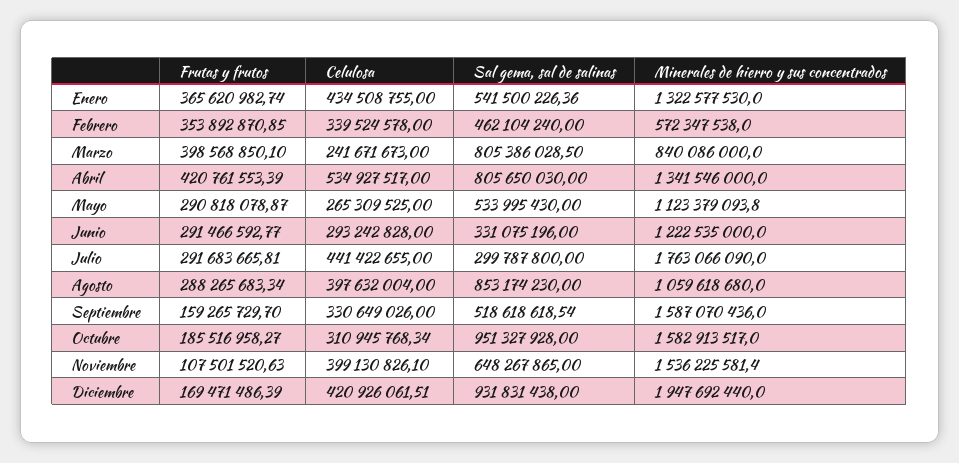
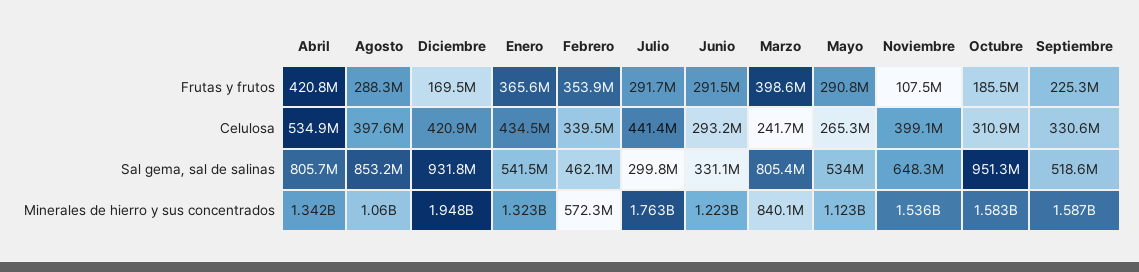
  {
    "Frutas y frutos": {
      "Enero": 365620982.74,
      "Febrero": 353892870.85,
      "Marzo": 398568850.1,
      "Abril": 420761553.39,
      "Mayo": 290818078.87,
      "Junio": 291466592.77,
      "Julio": 291683665.81,
      "Agosto": 288265683.34,
-     "Septiembre": 159265729.7,
+     "Septiembre": 225300000,
      "Octubre": 185516958.27,
      "Noviembre": 107501520.63,
      "Diciembre": 169471486.39
    },
    "Celulosa": {
      "Enero": 434508755,
      "Febrero": 339524578,
      "Marzo": 241671673,
      "Abril": 534927517,
      "Mayo": 265309525,
      "Junio": 293242828,
      "Julio": 441422655,
      "Agosto": 397632004,
      "Septiembre": 330649026,
      "Octubre": 310945768.34,
      "Noviembre": 399130826.1,
      "Diciembre": 420926061.51
    },
    "Sal gema, sal de salinas": {
      "Enero": 541500226.36,
      "Febrero": 462104240,
      "Marzo": 805386028.5,
      "Abril": 805650030,
      "Mayo": 533995430,
      "Junio": 331075196,
      "Julio": 299787800,
      "Agosto": 853174230,
      "Septiembre": 518618618.54,
      "Octubre": 951327928,
      "Noviembre": 648267865,
      "Diciembre": 931831438
    },
    "Minerales de hierro y sus concentrados": {
      "Enero": 1322577530,
      "Febrero": 572347538,
      "Marzo": 840086000,
      "Abril": 1341546000,
      "Mayo": 1123379093.8,
      "Junio": 1222535000,
      "Julio": 1763066090,
      "Agosto": 1059618680,
      "Septiembre": 1587070436,
      "Octubre": 1582913517,
      "Noviembre": 1536225581.4,
      "Diciembre": 1947692440
    }
  }

